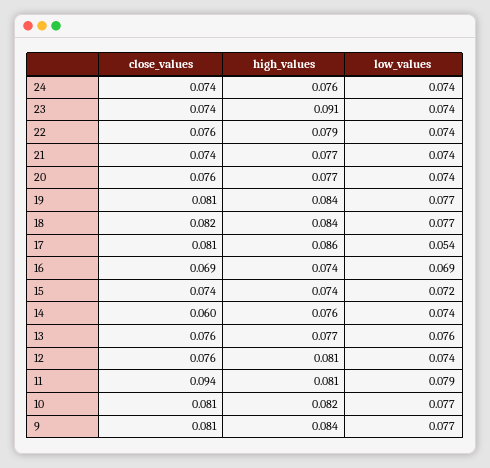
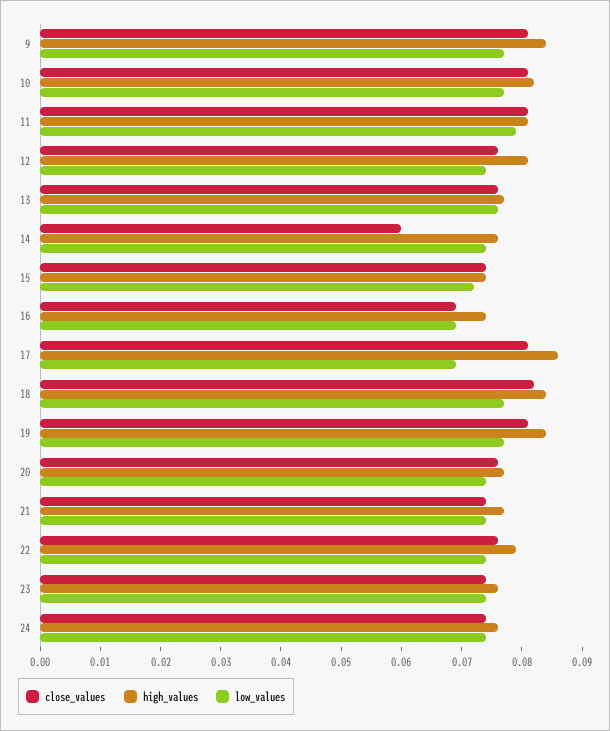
  {
    "close_values": {
      "24": 0.074,
      "23": 0.074,
      "22": 0.076,
      "21": 0.074,
      "20": 0.076,
      "19": 0.081,
      "18": 0.082,
      "17": 0.081,
      "16": 0.069,
      "15": 0.074,
      "14": 0.06,
      "13": 0.076,
      "12": 0.076,
-     "11": 0.094,
+     "11": 0.08,
      "10": 0.081,
      "9": 0.081
    },
    "high_values": {
      "24": 0.076,
-     "23": 0.091,
+     "23": 0.075,
      "22": 0.079,
      "21": 0.077,
      "20": 0.077,
      "19": 0.084,
      "18": 0.084,
      "17": 0.086,
      "16": 0.074,
      "15": 0.074,
      "14": 0.076,
      "13": 0.077,
      "12": 0.081,
      "11": 0.081,
      "10": 0.082,
      "9": 0.084
    },
    "low_values": {
      "24": 0.074,
      "23": 0.074,
      "22": 0.074,
      "21": 0.074,
      "20": 0.074,
      "19": 0.077,
      "18": 0.077,
-     "17": 0.054,
+     "17": 0.07,
      "16": 0.069,
      "15": 0.072,
      "14": 0.074,
      "13": 0.076,
      "12": 0.074,
      "11": 0.079,
      "10": 0.077,
      "9": 0.077
    }
  }

